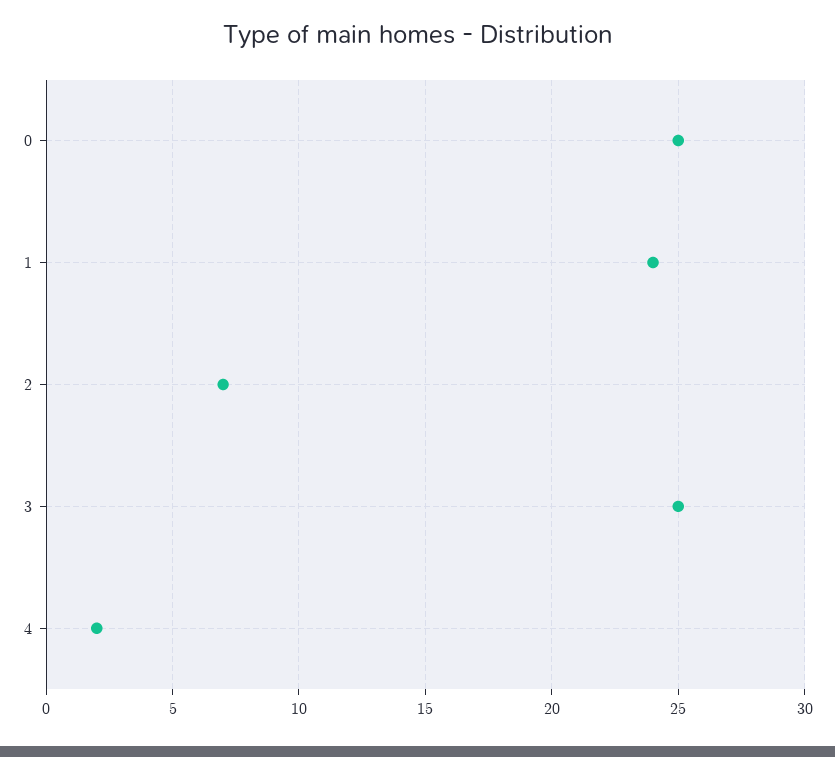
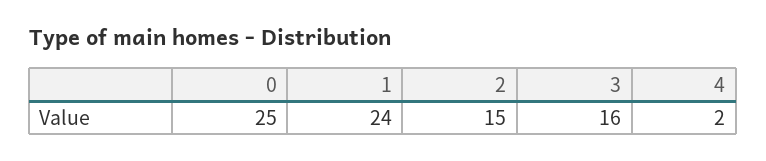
  {
    "0": 25,
    "1": 24,
-   "2": 7,
+   "2": 15,
-   "3": 25,
+   "3": 16,
    "4": 2
  }

